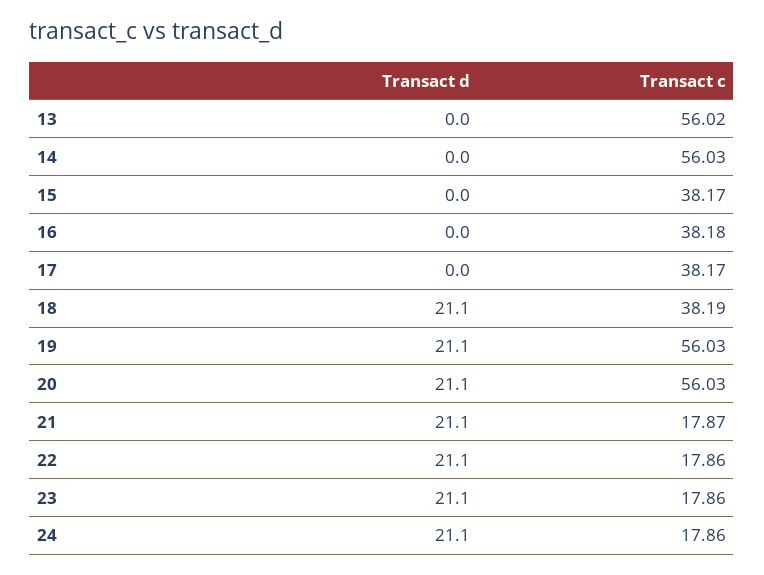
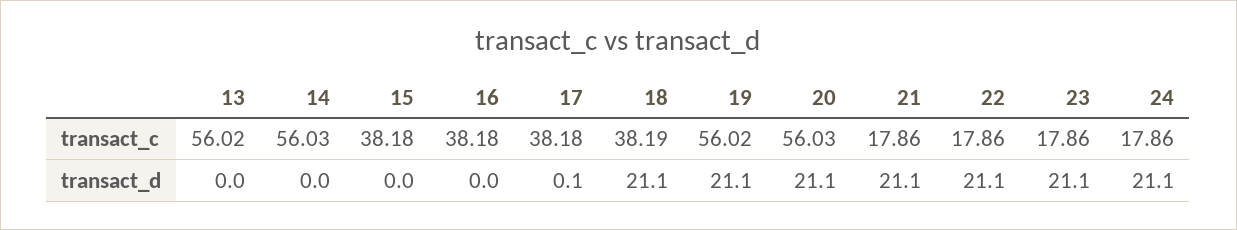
  {
    "Transact d": {
      "13": 0,
      "14": 0,
      "15": 0,
      "16": 0,
-     "17": 0,
+     "17": 0.1,
      "18": 21.1,
      "19": 21.1,
      "20": 21.1,
      "21": 21.1,
      "22": 21.1,
      "23": 21.1,
      "24": 21.1
    },
    "Transact c": {
      "13": 56.02,
      "14": 56.03,
-     "15": 38.17,
+     "15": 38.18,
      "16": 38.18,
-     "17": 38.17,
+     "17": 38.18,
      "18": 38.19,
-     "19": 56.03,
+     "19": 56.02,
      "20": 56.03,
-     "21": 17.87,
+     "21": 17.86,
      "22": 17.86,
      "23": 17.86,
      "24": 17.86
    }
  }

